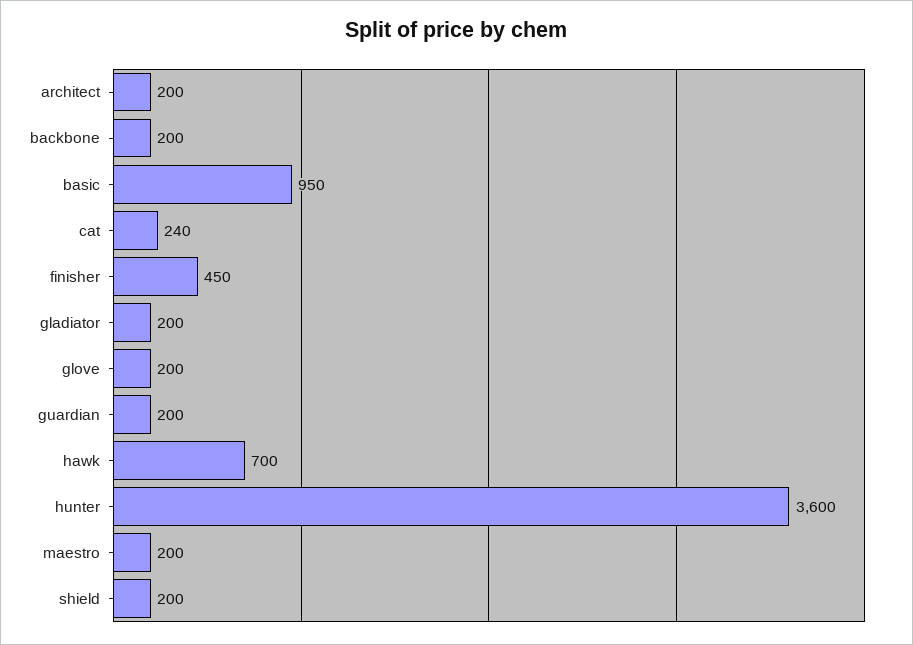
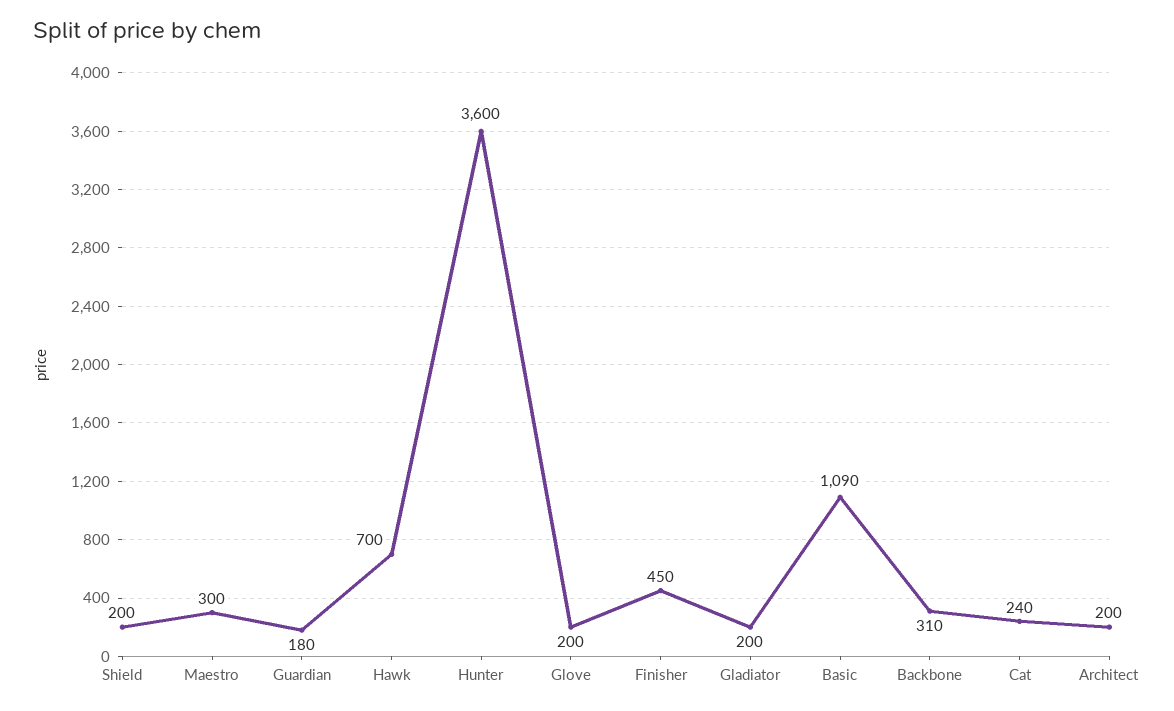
  {
    "architect": 200,
-   "backbone": 200,
+   "backbone": 310,
-   "basic": 950,
+   "basic": 1090,
    "cat": 240,
    "finisher": 450,
    "gladiator": 200,
    "glove": 200,
-   "guardian": 200,
+   "guardian": 180,
    "hawk": 700,
    "hunter": 3600,
-   "maestro": 200,
+   "maestro": 300,
    "shield": 200
  }

